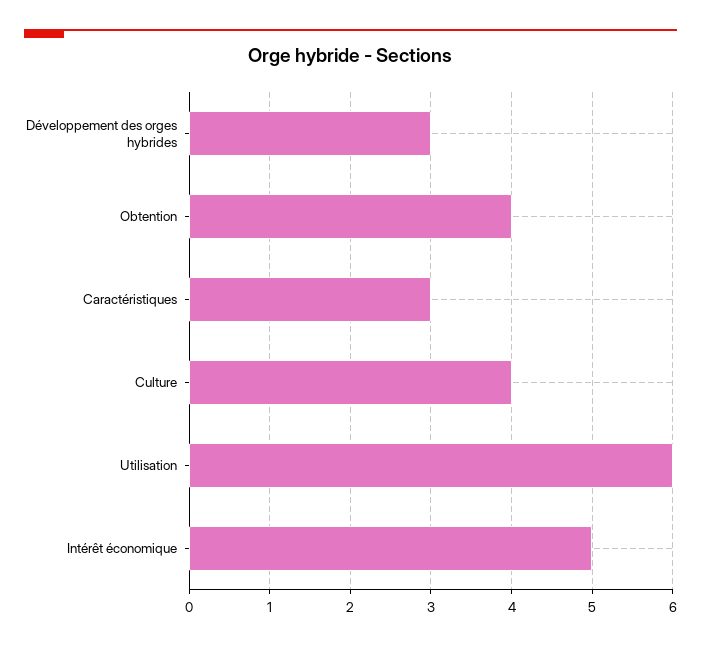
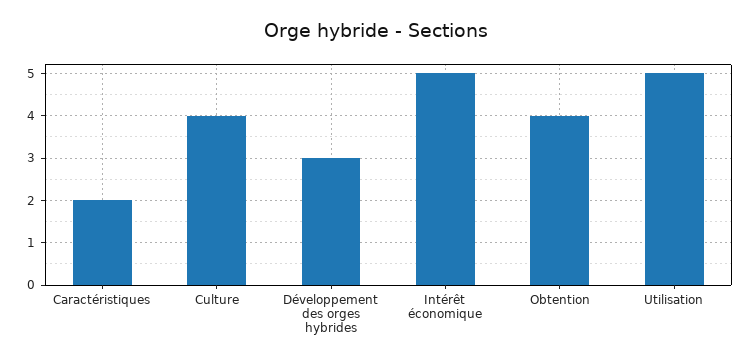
  {
    "Développement des orges hybrides": 3,
    "Obtention": 4,
-   "Caractéristiques": 3,
+   "Caractéristiques": 2,
    "Culture": 4,
-   "Utilisation": 6,
+   "Utilisation": 5,
    "Intérêt économique": 5
  }

